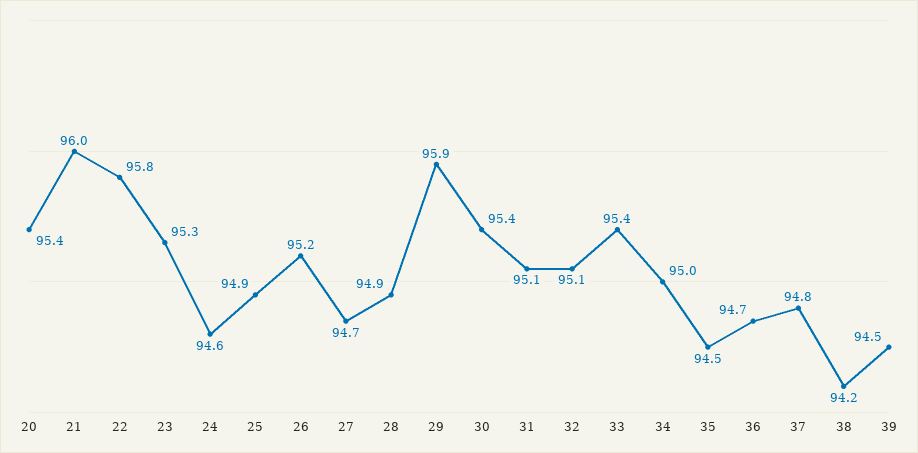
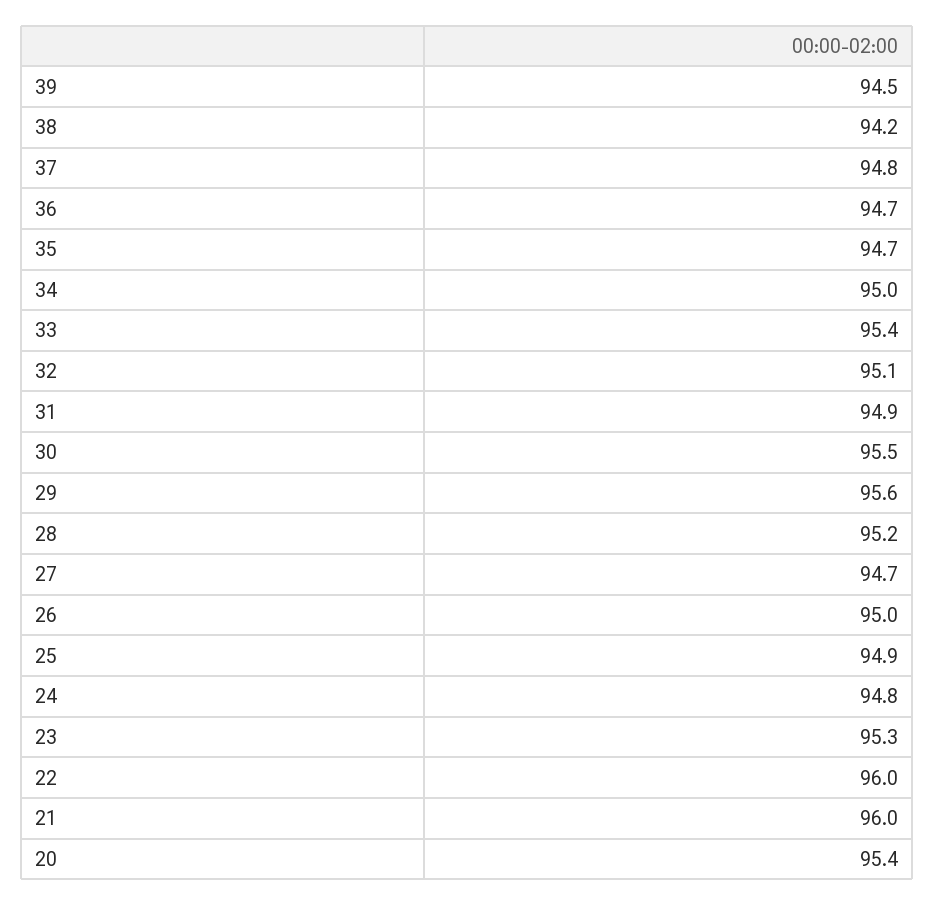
  {
    "20": 95.4,
    "21": 96,
-   "22": 95.8,
+   "22": 96,
    "23": 95.3,
-   "24": 94.6,
+   "24": 94.8,
    "25": 94.9,
-   "26": 95.2,
+   "26": 95,
    "27": 94.7,
-   "28": 94.9,
+   "28": 95.2,
-   "29": 95.9,
+   "29": 95.6,
-   "30": 95.4,
+   "30": 95.5,
-   "31": 95.1,
+   "31": 94.9,
    "32": 95.1,
    "33": 95.4,
    "34": 95,
-   "35": 94.5,
+   "35": 94.7,
    "36": 94.7,
    "37": 94.8,
    "38": 94.2,
    "39": 94.5
  }

